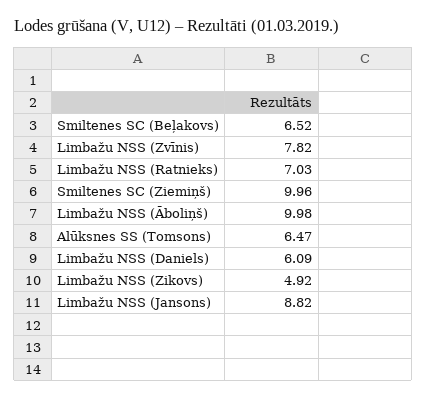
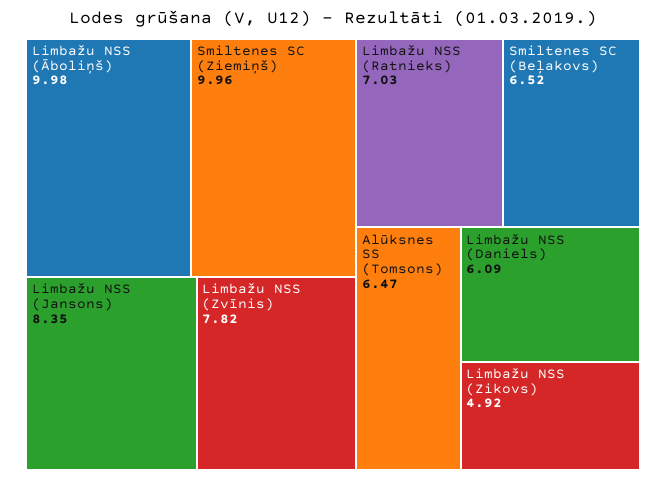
  {
    "Smiltenes SC (Beļakovs)": 6.52,
    "Limbažu NSS (Zvīnis)": 7.82,
    "Limbažu NSS (Ratnieks)": 7.03,
    "Smiltenes SC (Ziemiņš)": 9.96,
    "Limbažu NSS (Āboliņš)": 9.98,
    "Alūksnes SS (Tomsons)": 6.47,
    "Limbažu NSS (Daniels)": 6.09,
    "Limbažu NSS (Zikovs)": 4.92,
-   "Limbažu NSS (Jansons)": 8.82
+   "Limbažu NSS (Jansons)": 8.35
  }

